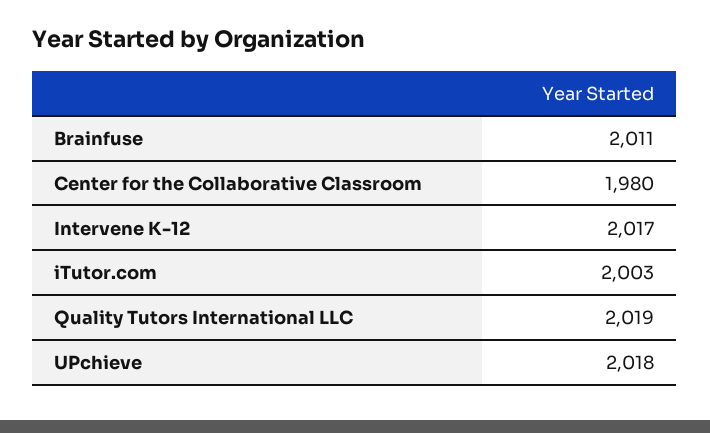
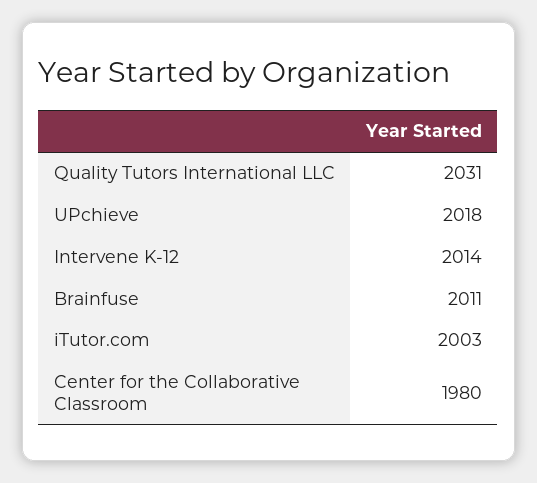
  {
    "Brainfuse": 2011,
    "Center for the Collaborative Classroom": 1980,
-   "Intervene K-12": 2017,
+   "Intervene K-12": 2014,
    "iTutor.com": 2003,
-   "Quality Tutors International LLC": 2019,
+   "Quality Tutors International LLC": 2031,
    "UPchieve": 2018
  }

